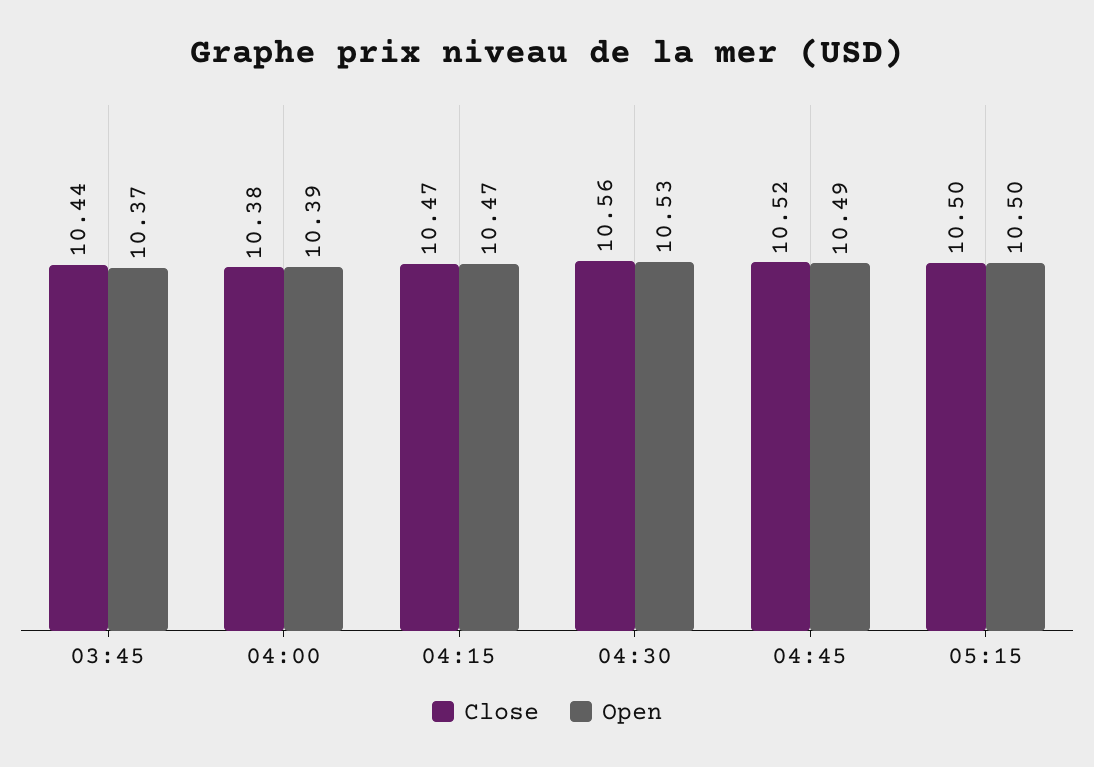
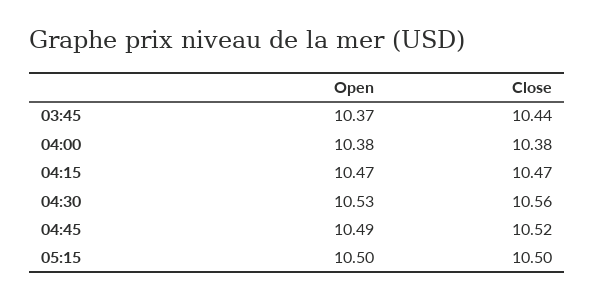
  {
    "Close": {
      "03:45": 10.44,
      "04:00": 10.38,
      "04:15": 10.47,
      "04:30": 10.56,
      "04:45": 10.52,
      "05:15": 10.5
    },
    "Open": {
      "03:45": 10.37,
-     "04:00": 10.39,
+     "04:00": 10.38,
      "04:15": 10.47,
      "04:30": 10.53,
      "04:45": 10.49,
      "05:15": 10.5
    }
  }

